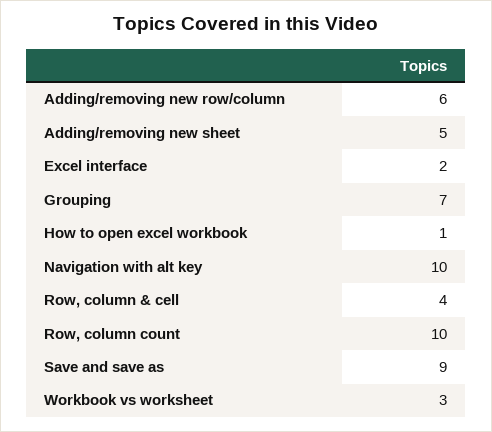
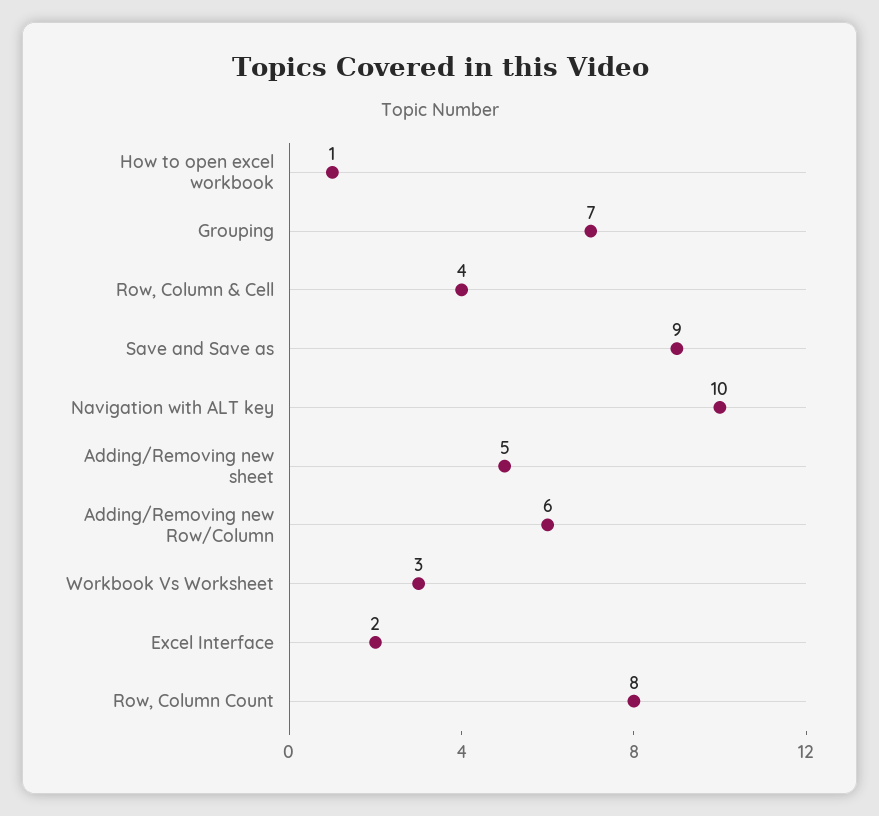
  {
    "Adding/removing new row/column": 6,
    "Adding/removing new sheet": 5,
    "Excel interface": 2,
    "Grouping": 7,
    "How to open excel workbook": 1,
    "Navigation with alt key": 10,
    "Row, column & cell": 4,
-   "Row, column count": 10,
+   "Row, column count": 8,
    "Save and save as": 9,
    "Workbook vs worksheet": 3
  }

